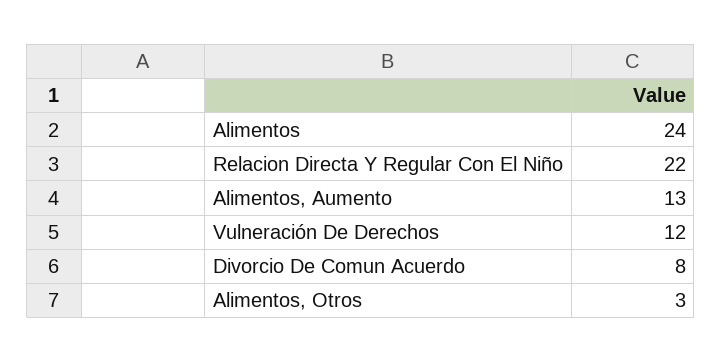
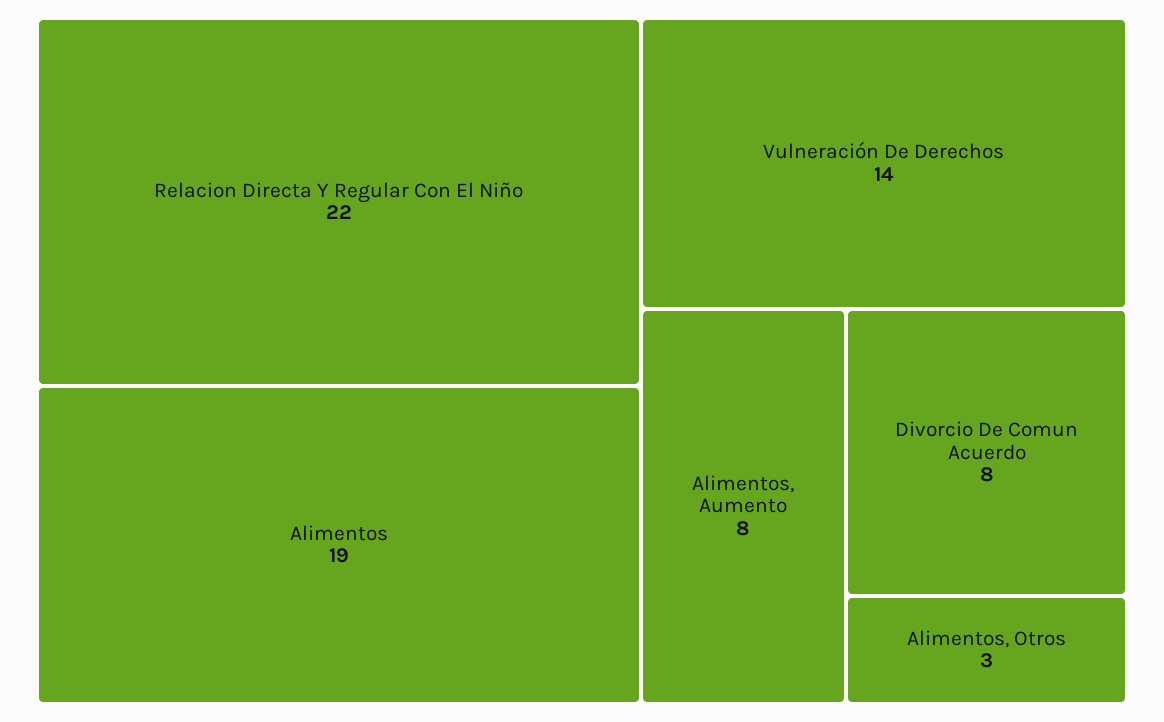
  {
-   "Alimentos": 24,
+   "Alimentos": 19,
    "Relacion Directa Y Regular Con El Niño": 22,
-   "Alimentos, Aumento": 13,
+   "Alimentos, Aumento": 8,
-   "Vulneración De Derechos": 12,
+   "Vulneración De Derechos": 14,
    "Divorcio De Comun Acuerdo": 8,
    "Alimentos, Otros": 3
  }

